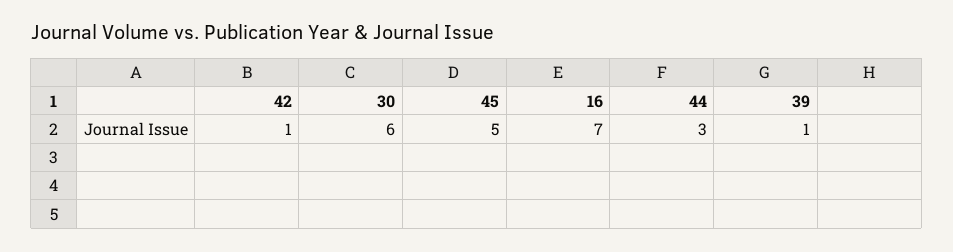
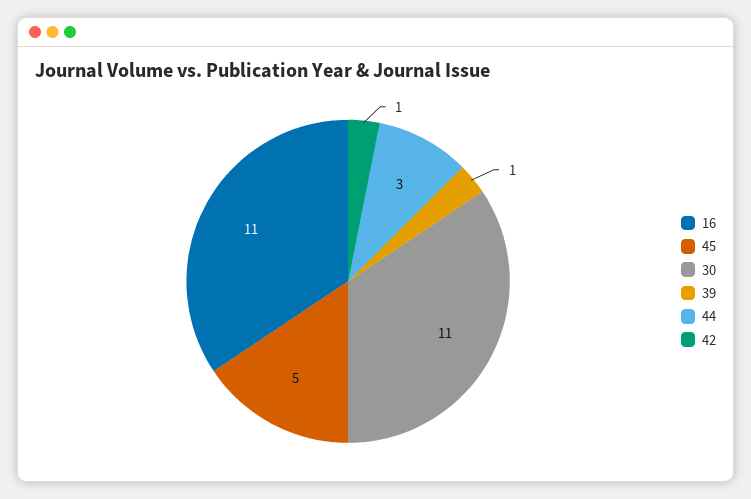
  {
    "42": 1,
-   "30": 6,
+   "30": 11,
    "45": 5,
-   "16": 7,
+   "16": 11,
    "44": 3,
    "39": 1
  }

